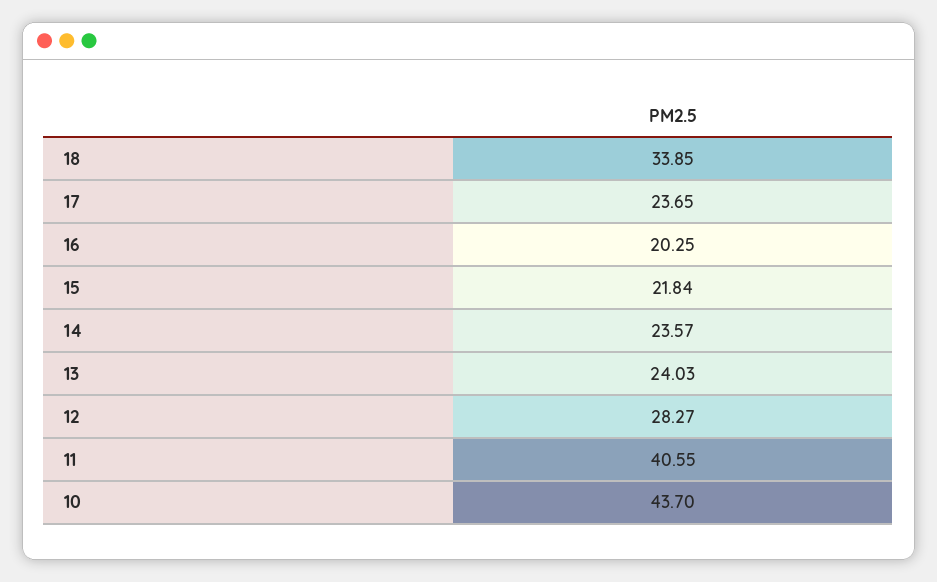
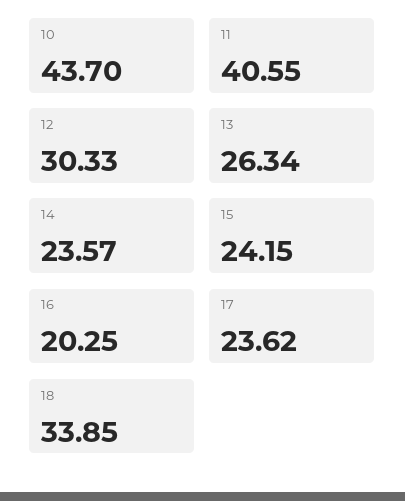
  {
    "18": 33.85,
-   "17": 23.65,
+   "17": 23.62,
    "16": 20.25,
-   "15": 21.84,
+   "15": 24.15,
    "14": 23.57,
-   "13": 24.03,
+   "13": 26.34,
-   "12": 28.27,
+   "12": 30.33,
    "11": 40.55,
    "10": 43.7
  }

